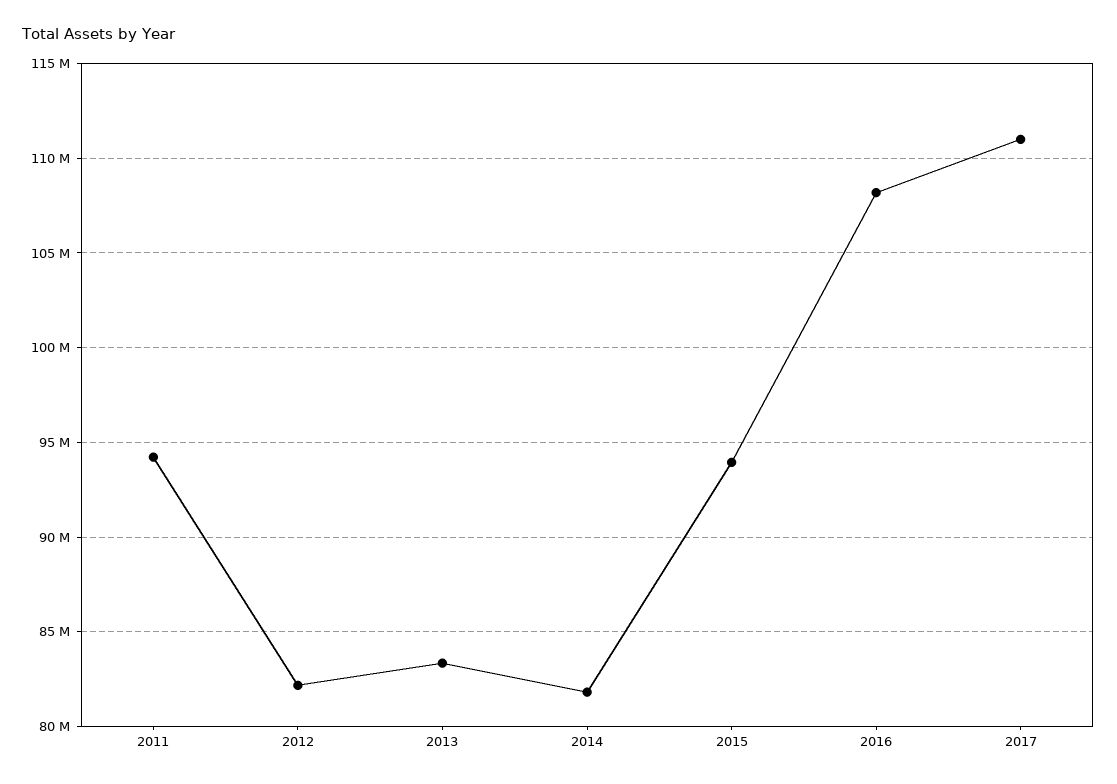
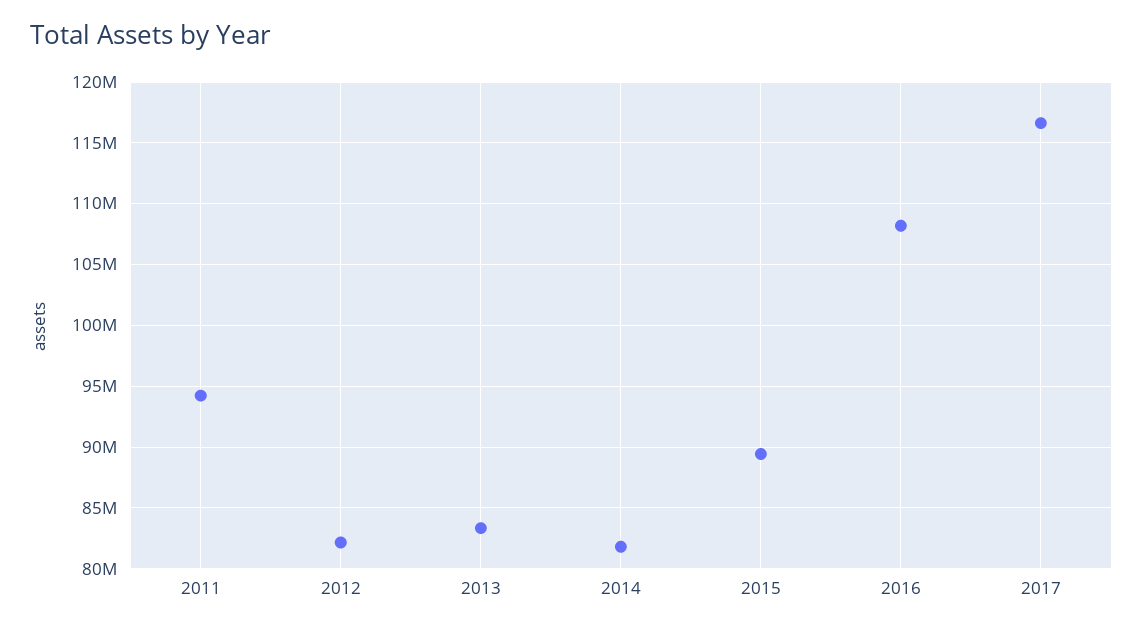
  {
    "2011": 94000000,
    "2012": 82000000,
    "2013": 83500000,
    "2014": 82000000,
-   "2015": 94000000,
+   "2015": 89500000,
    "2016": 108000000,
-   "2017": 111000000
+   "2017": 116500000
  }

